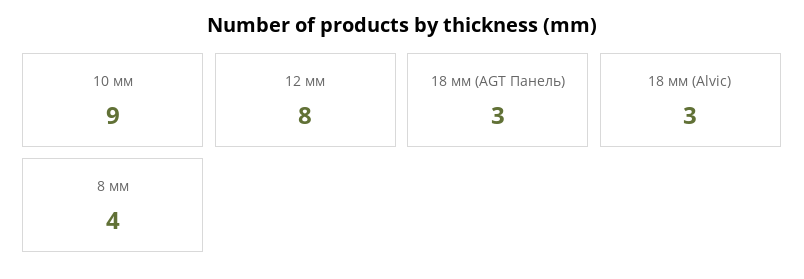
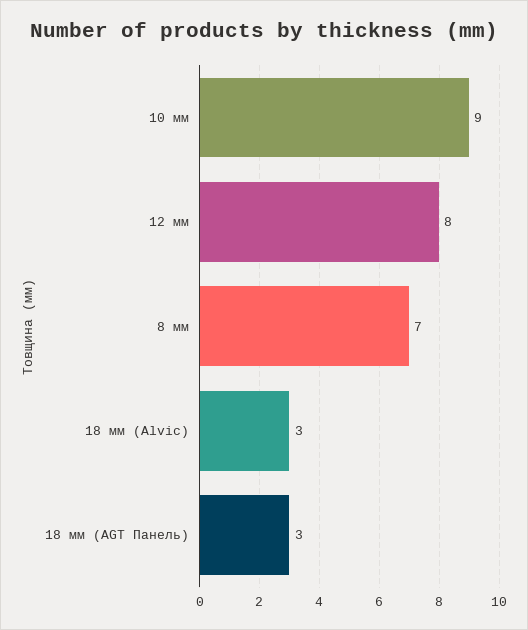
  {
    "10 мм": 9,
    "12 мм": 8,
    "18 мм (AGT Панель)": 3,
    "18 мм (Alvic)": 3,
-   "8 мм": 4
+   "8 мм": 7
  }

